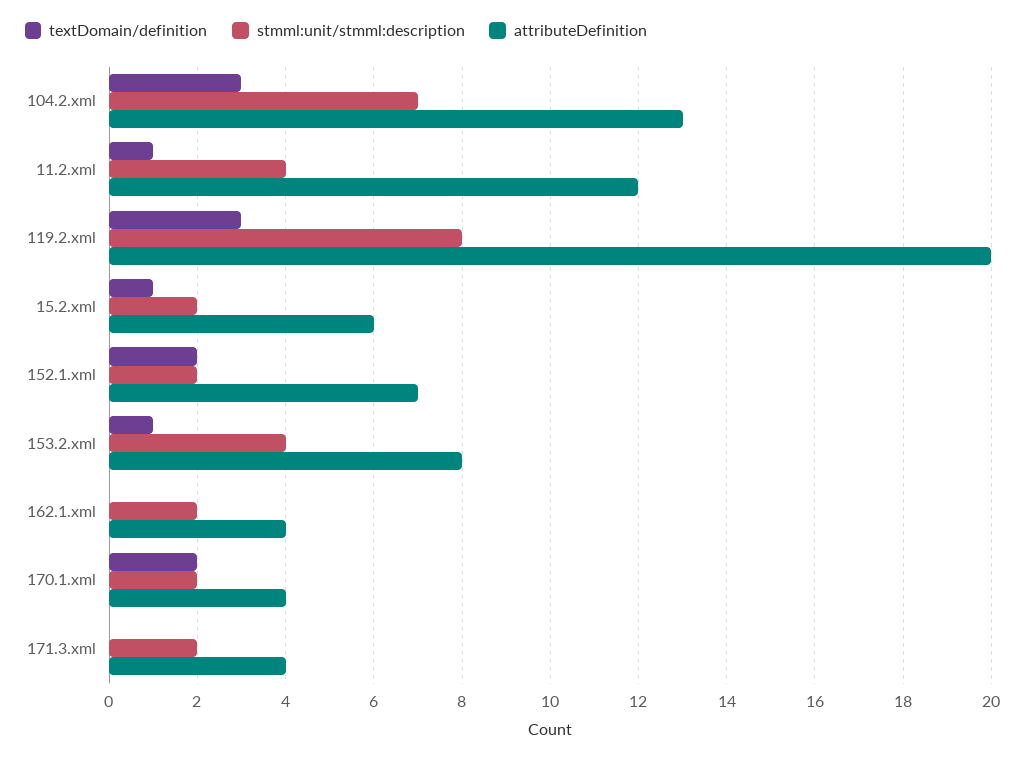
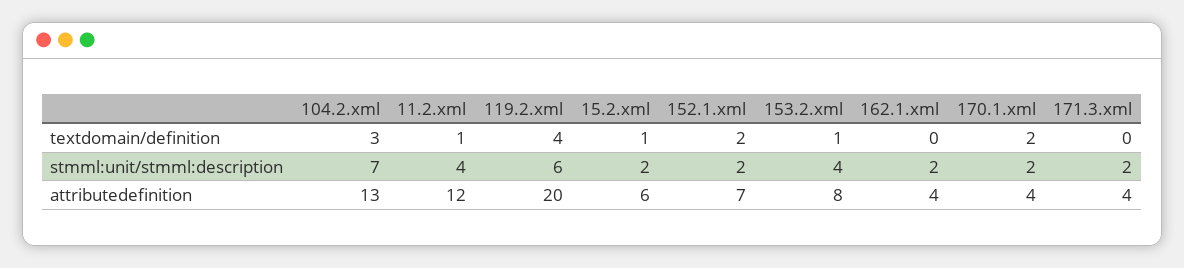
  {
    "textDomain/definition": {
      "104.2.xml": 3,
      "11.2.xml": 1,
-     "119.2.xml": 3,
+     "119.2.xml": 4,
      "15.2.xml": 1,
      "152.1.xml": 2,
      "153.2.xml": 1,
      "162.1.xml": 0,
      "170.1.xml": 2,
      "171.3.xml": 0
    },
    "stmml:unit/stmml:description": {
      "104.2.xml": 7,
      "11.2.xml": 4,
-     "119.2.xml": 8,
+     "119.2.xml": 6,
      "15.2.xml": 2,
      "152.1.xml": 2,
      "153.2.xml": 4,
      "162.1.xml": 2,
      "170.1.xml": 2,
      "171.3.xml": 2
    },
    "attributeDefinition": {
      "104.2.xml": 13,
      "11.2.xml": 12,
      "119.2.xml": 20,
      "15.2.xml": 6,
      "152.1.xml": 7,
      "153.2.xml": 8,
      "162.1.xml": 4,
      "170.1.xml": 4,
      "171.3.xml": 4
    }
  }

